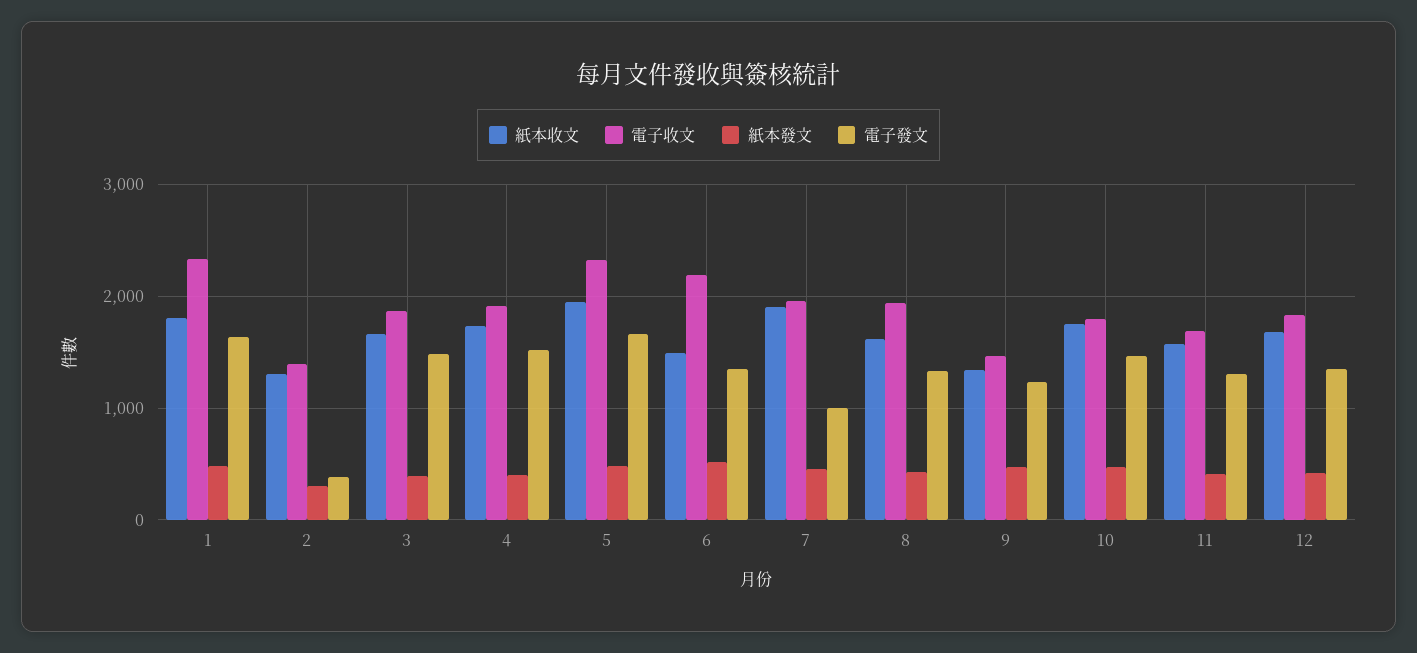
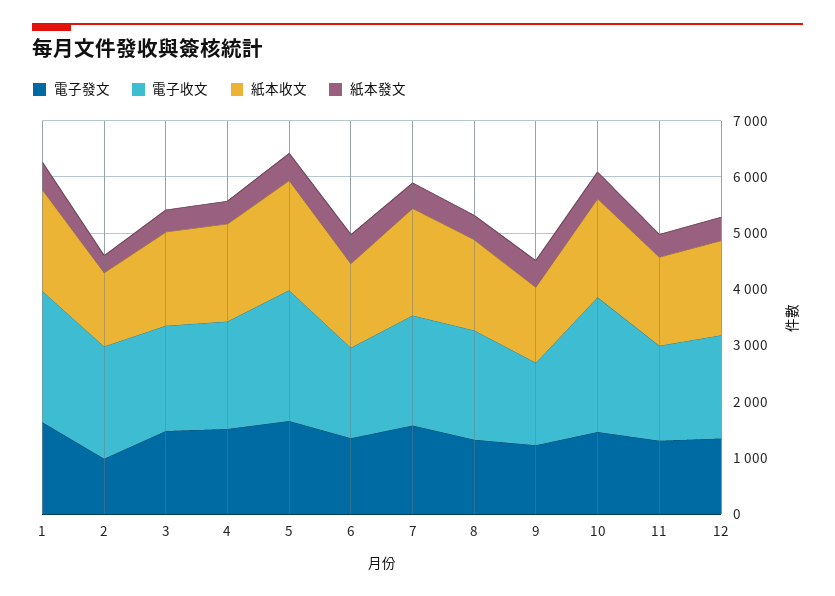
  {
    "紙本收文": {
      "1": 1800,
      "2": 1300,
      "3": 1700,
      "4": 1700,
      "5": 2000,
      "6": 1500,
      "7": 1900,
      "8": 1600,
      "9": 1300,
      "10": 1800,
      "11": 1600,
      "12": 1700
    },
    "電子收文": {
      "1": 2300,
-     "2": 1400,
+     "2": 2000,
      "3": 1900,
      "4": 1900,
      "5": 2300,
-     "6": 2200,
+     "6": 1600,
      "7": 2000,
      "8": 1900,
      "9": 1500,
-     "10": 1800,
+     "10": 2400,
      "11": 1700,
      "12": 1800
    },
    "紙本發文": {
      "1": 500,
      "2": 300,
      "3": 400,
      "4": 400,
      "5": 500,
      "6": 500,
      "7": 500,
      "8": 400,
      "9": 500,
      "10": 500,
      "11": 400,
      "12": 400
    },
    "電子發文": {
      "1": 1600,
-     "2": 400,
+     "2": 1000,
      "3": 1500,
      "4": 1500,
      "5": 1700,
      "6": 1400,
-     "7": 1000,
+     "7": 1600,
      "8": 1300,
      "9": 1200,
      "10": 1500,
      "11": 1300,
      "12": 1300
    }
  }

